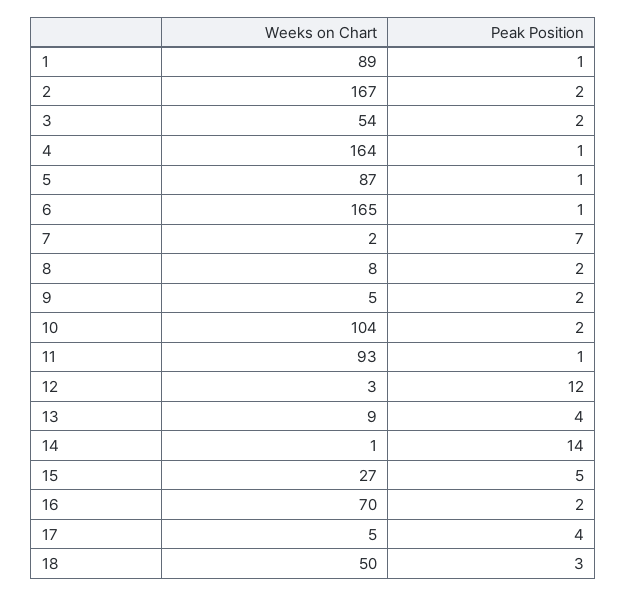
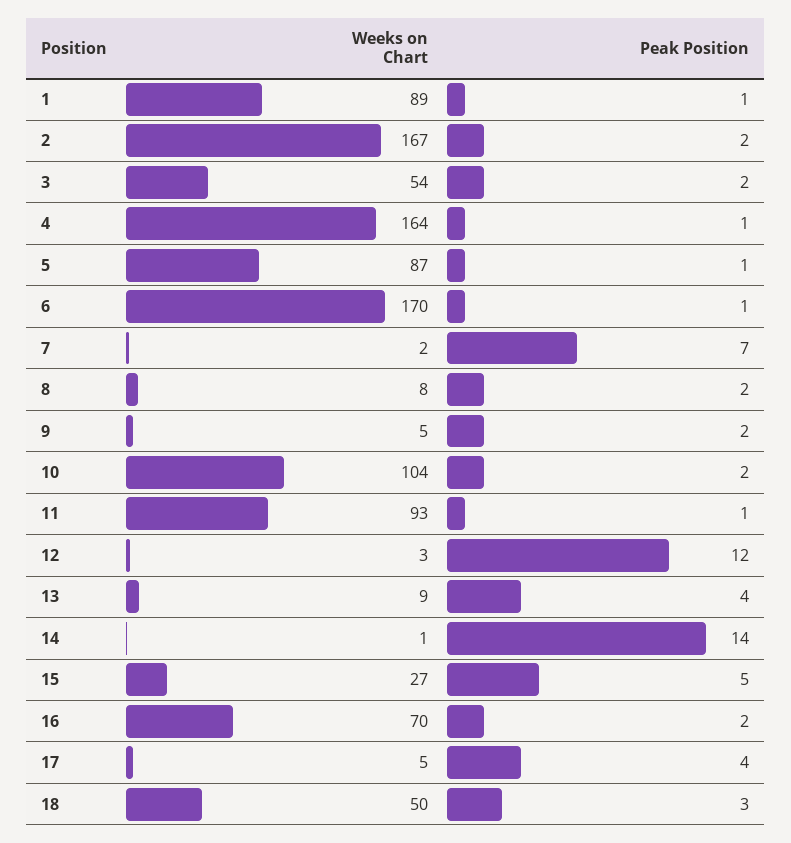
  {
    "Weeks on Chart": {
      "1": 89,
      "2": 167,
      "3": 54,
      "4": 164,
      "5": 87,
-     "6": 165,
+     "6": 170,
      "7": 2,
      "8": 8,
      "9": 5,
      "10": 104,
      "11": 93,
      "12": 3,
      "13": 9,
      "14": 1,
      "15": 27,
      "16": 70,
      "17": 5,
      "18": 50
    },
    "Peak Position": {
      "1": 1,
      "2": 2,
      "3": 2,
      "4": 1,
      "5": 1,
      "6": 1,
      "7": 7,
      "8": 2,
      "9": 2,
      "10": 2,
      "11": 1,
      "12": 12,
      "13": 4,
      "14": 14,
      "15": 5,
      "16": 2,
      "17": 4,
      "18": 3
    }
  }

